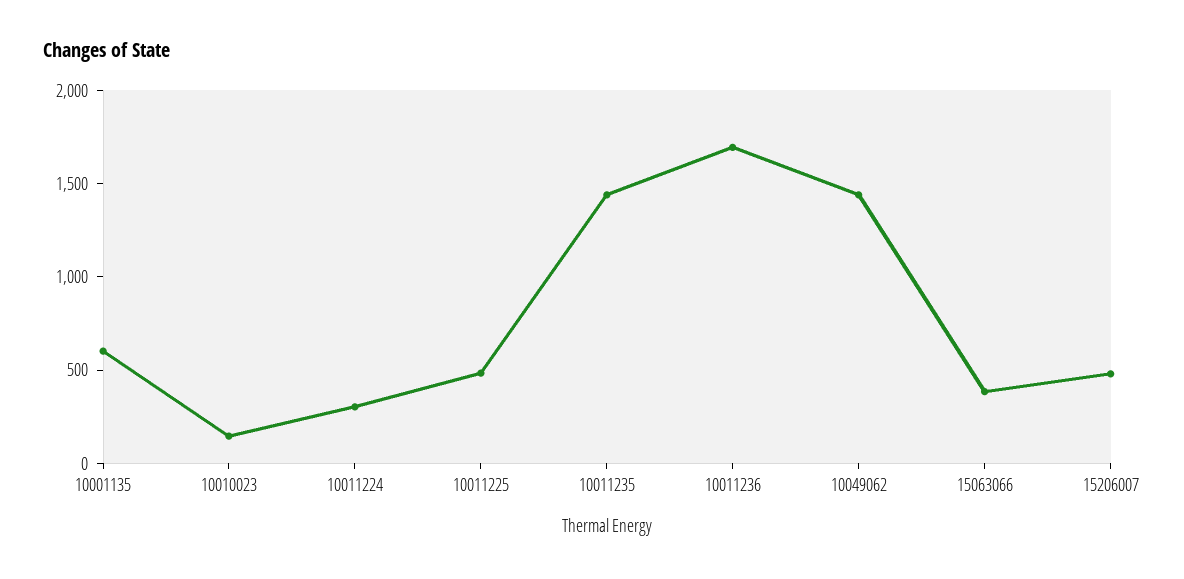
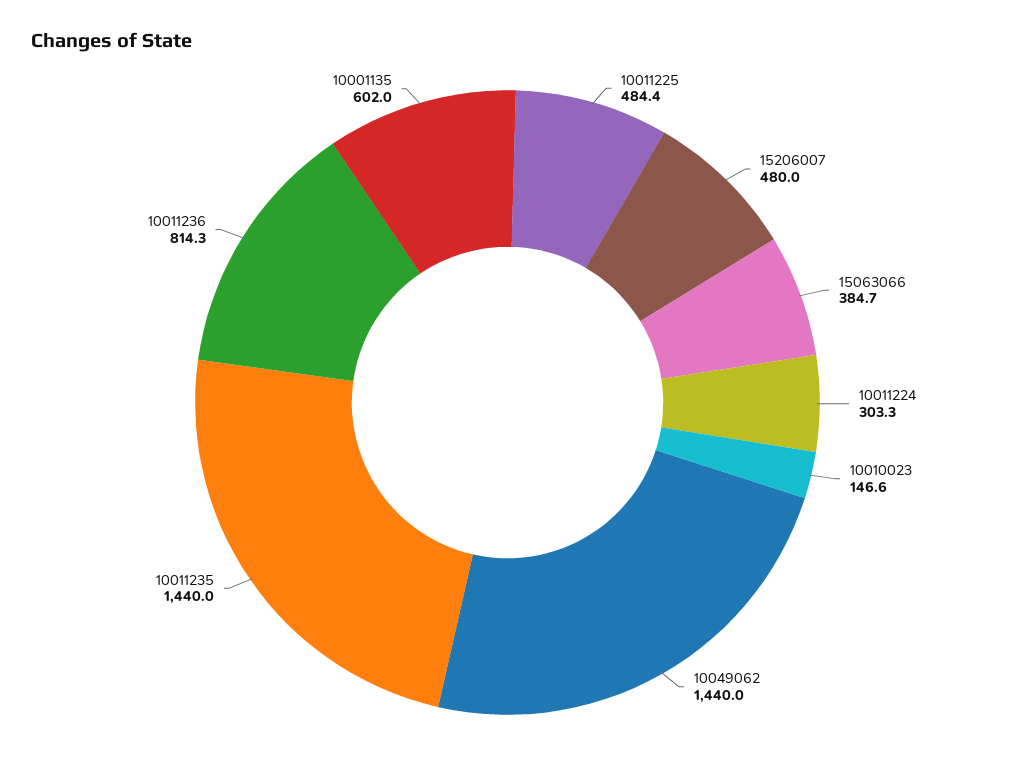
  {
    "10001135": 602,
    "10010023": 146.6,
    "10011224": 303.3,
    "10011225": 484.4,
    "10011235": 1440,
-   "10011236": 1700,
+   "10011236": 814.3,
    "10049062": 1440,
    "15063066": 384.7,
    "15206007": 480
  }

